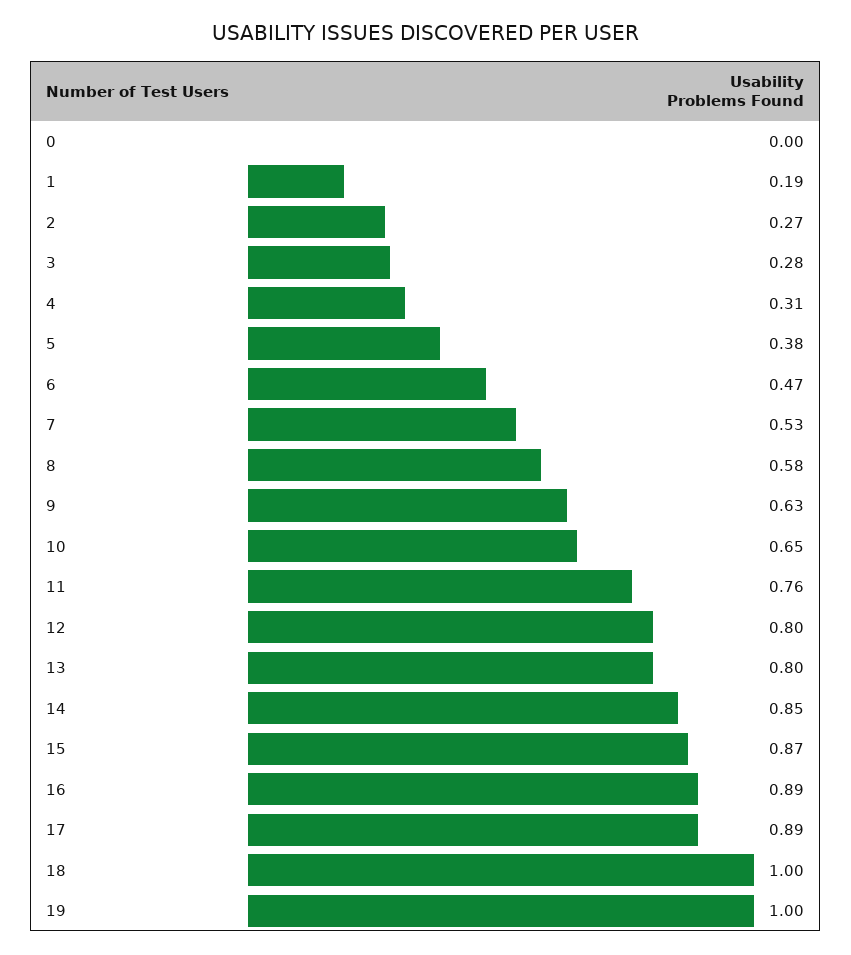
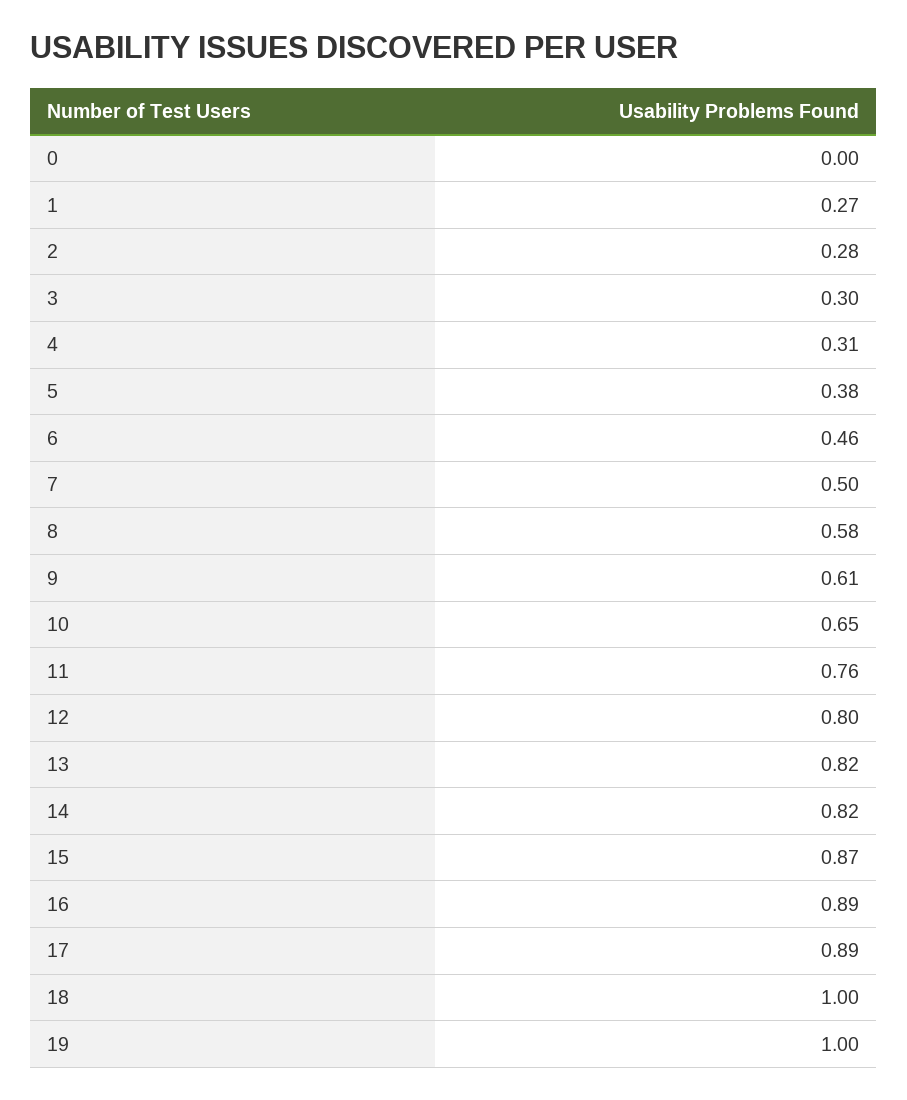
  {
    "0": 0,
-   "1": 0.19,
+   "1": 0.27,
-   "2": 0.27,
+   "2": 0.28,
-   "3": 0.28,
+   "3": 0.3,
    "4": 0.31,
    "5": 0.38,
-   "6": 0.47,
+   "6": 0.46,
-   "7": 0.53,
+   "7": 0.5,
    "8": 0.58,
-   "9": 0.63,
+   "9": 0.61,
    "10": 0.65,
    "11": 0.76,
    "12": 0.8,
-   "13": 0.8,
+   "13": 0.82,
-   "14": 0.85,
+   "14": 0.82,
    "15": 0.87,
    "16": 0.89,
    "17": 0.89,
    "18": 1,
    "19": 1
  }

